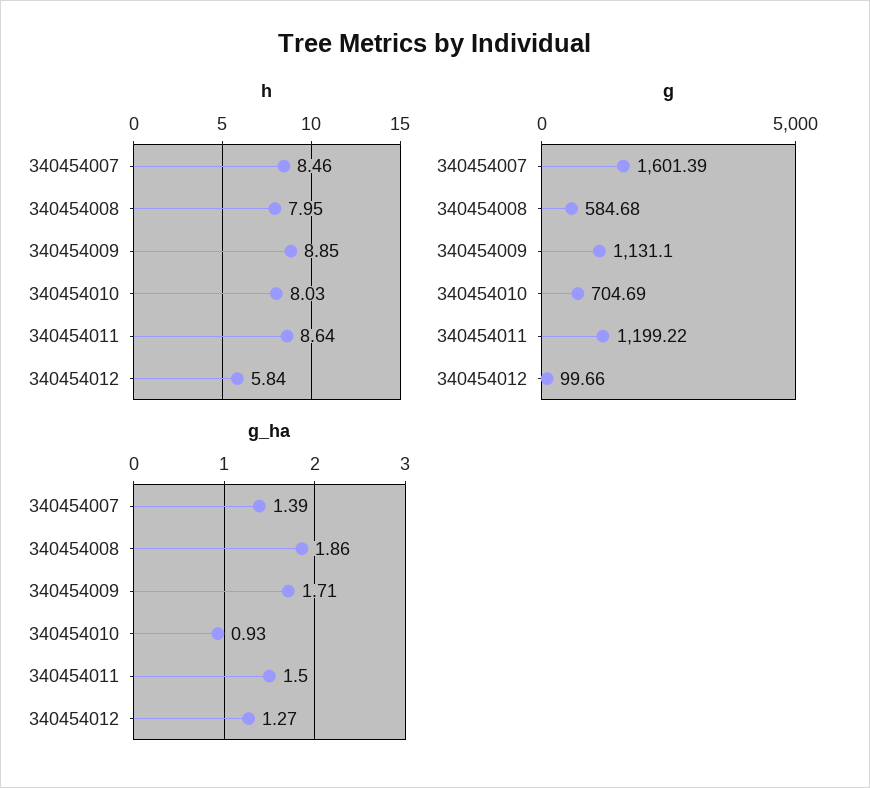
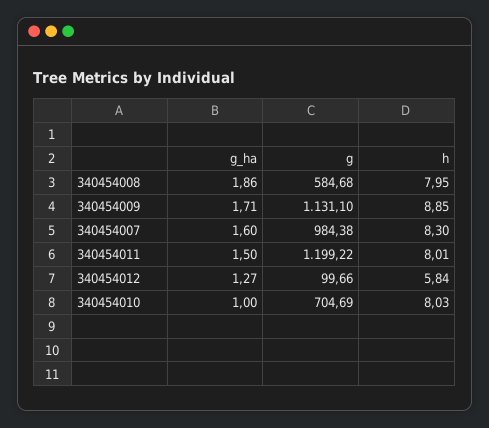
  {
    "h": {
-     "340454007": 8.46,
+     "340454007": 8.3,
      "340454008": 7.95,
      "340454009": 8.85,
      "340454010": 8.03,
-     "340454011": 8.64,
+     "340454011": 8.01,
      "340454012": 5.84
    },
    "g": {
-     "340454007": 1601.39,
+     "340454007": 984.38,
      "340454008": 584.68,
      "340454009": 1131.1,
      "340454010": 704.69,
      "340454011": 1199.22,
      "340454012": 99.66
    },
    "g_ha": {
-     "340454007": 1.39,
+     "340454007": 1.6,
      "340454008": 1.86,
      "340454009": 1.71,
-     "340454010": 0.93,
+     "340454010": 1,
      "340454011": 1.5,
      "340454012": 1.27
    }
  }

